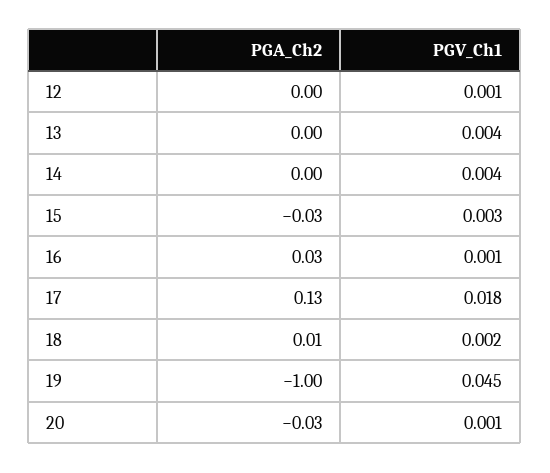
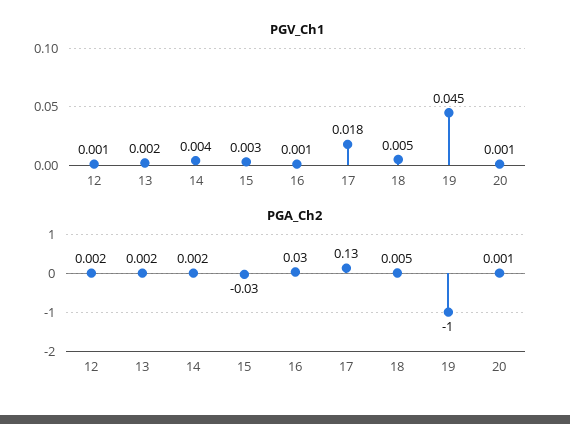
  {
    "PGA_Ch2": {
      "12": 0.002,
      "13": 0.002,
      "14": 0.002,
      "15": -0.03,
      "16": 0.03,
      "17": 0.13,
      "18": 0.005,
      "19": -1,
-     "20": -0.03
+     "20": 0.001
    },
    "PGV_Ch1": {
      "12": 0.001,
-     "13": 0.004,
+     "13": 0.002,
      "14": 0.004,
      "15": 0.003,
      "16": 0.001,
      "17": 0.018,
-     "18": 0.002,
+     "18": 0.005,
      "19": 0.045,
      "20": 0.001
    }
  }

